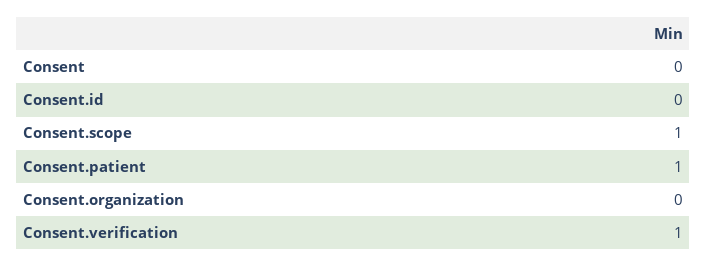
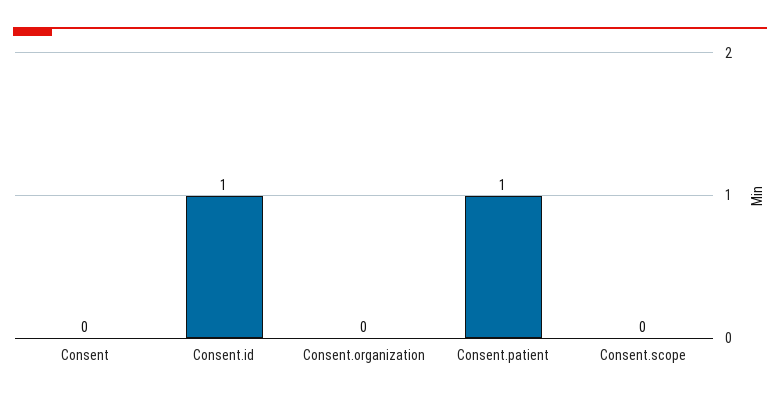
  {
    "Consent": 0,
-   "Consent.id": 0,
+   "Consent.id": 1,
-   "Consent.scope": 1,
+   "Consent.scope": 0,
    "Consent.patient": 1,
-   "Consent.organization": 0,
+   "Consent.organization": 0
-   "Consent.verification": 1
  }

